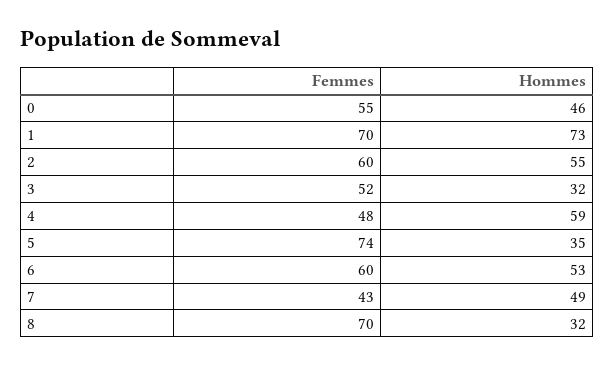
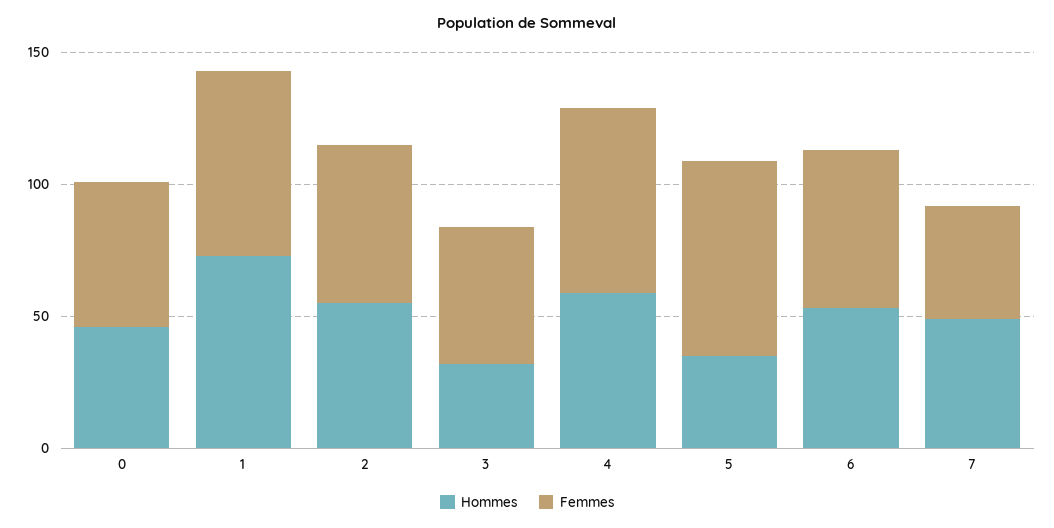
  {
    "Femmes": {
      "0": 55,
      "1": 70,
      "2": 60,
      "3": 52,
-     "4": 48,
+     "4": 70,
      "5": 74,
      "6": 60,
-     "7": 43,
+     "7": 43
-     "8": 70
    },
    "Hommes": {
      "0": 46,
      "1": 73,
      "2": 55,
      "3": 32,
      "4": 59,
      "5": 35,
      "6": 53,
-     "7": 49,
+     "7": 49
-     "8": 32
    }
  }

